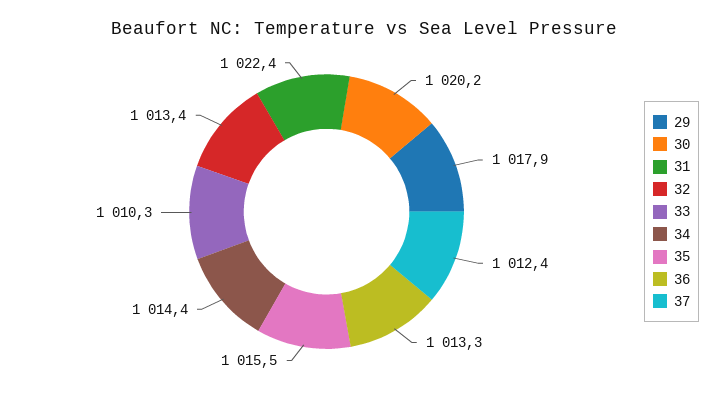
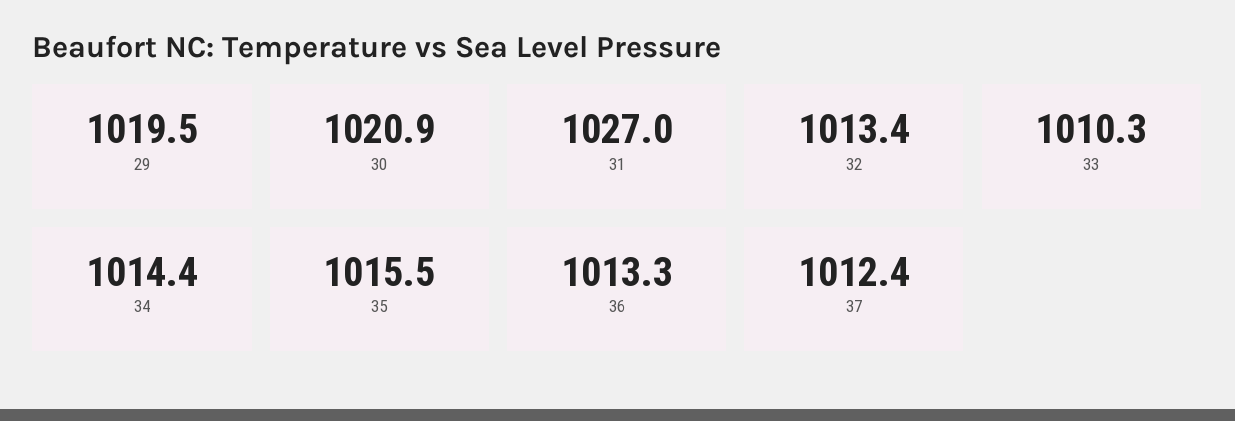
  {
-   "29": 1017.9,
+   "29": 1019.5,
-   "30": 1020.2,
+   "30": 1020.9,
-   "31": 1022.4,
+   "31": 1027,
    "32": 1013.4,
    "33": 1010.3,
    "34": 1014.4,
    "35": 1015.5,
    "36": 1013.3,
    "37": 1012.4
  }

